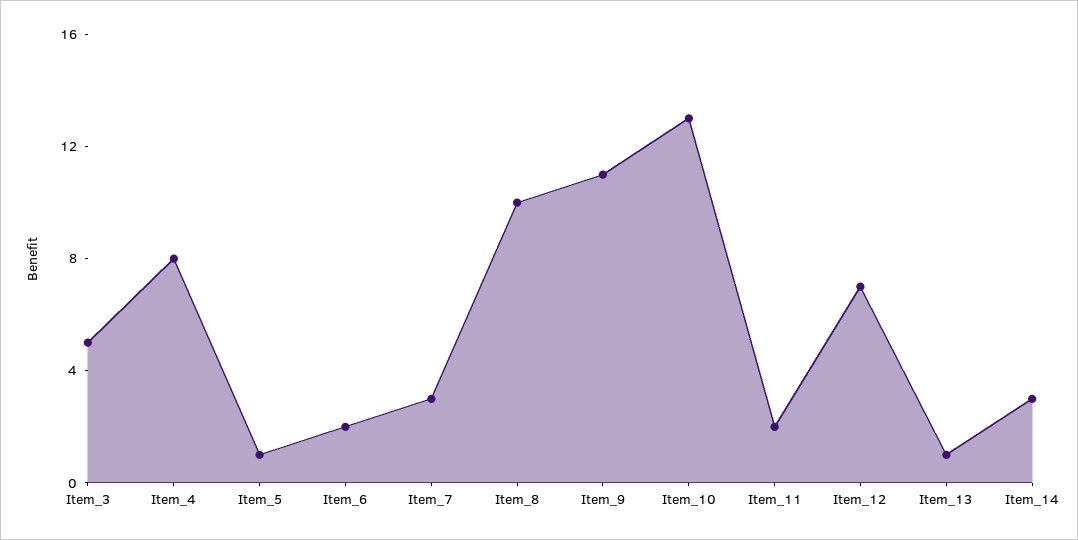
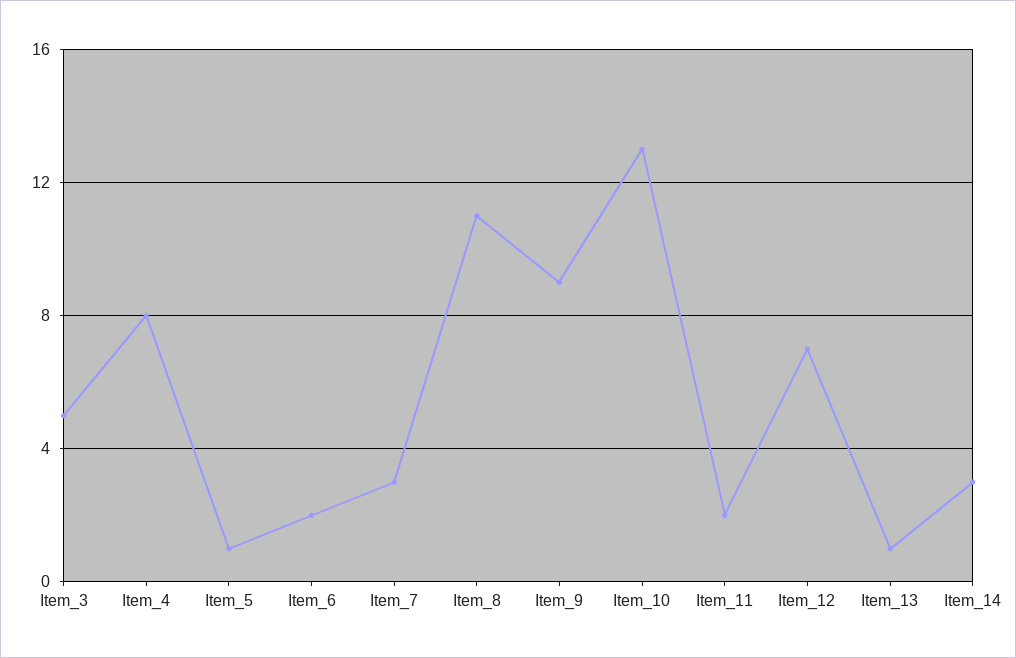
  {
    "Item_3": 5,
    "Item_4": 8,
    "Item_5": 1,
    "Item_6": 2,
    "Item_7": 3,
-   "Item_8": 10,
+   "Item_8": 11,
-   "Item_9": 11,
+   "Item_9": 9,
    "Item_10": 13,
    "Item_11": 2,
    "Item_12": 7,
    "Item_13": 1,
    "Item_14": 3
  }

